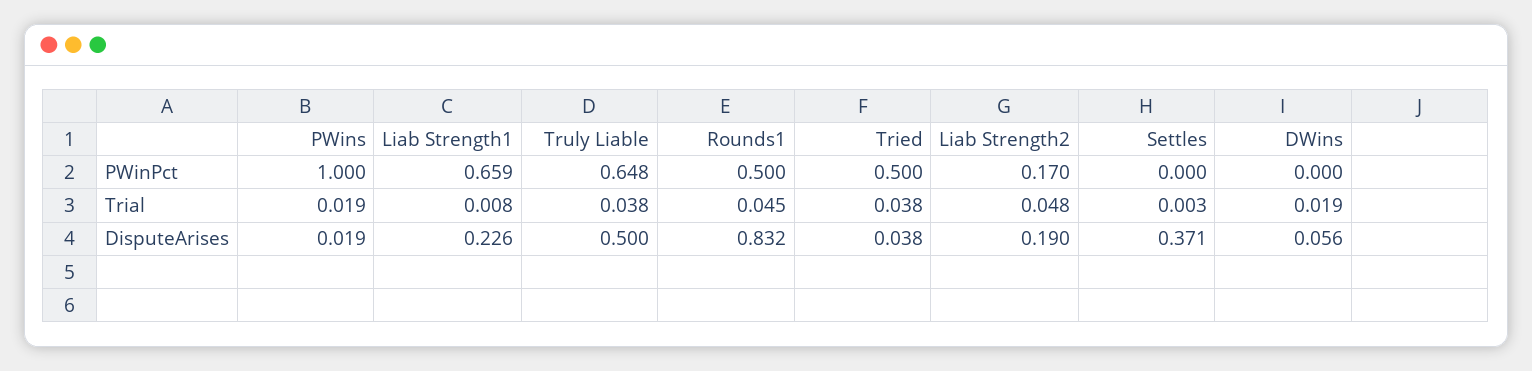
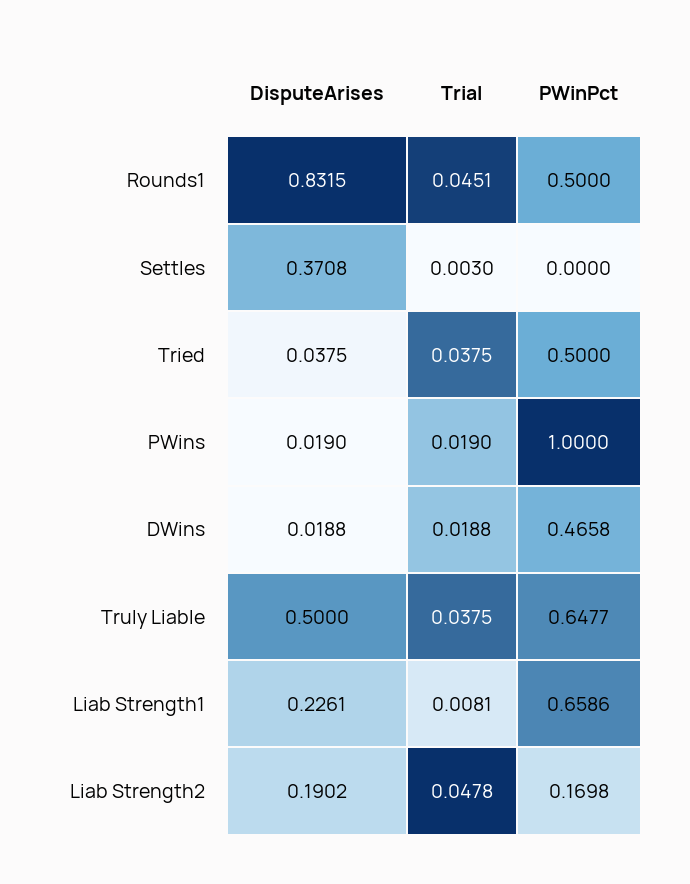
  {
    "PWins": {
      "PWinPct": 1,
      "Trial": 0.019,
      "DisputeArises": 0.019
    },
    "Liab Strength1": {
      "PWinPct": 0.6586,
      "Trial": 0.0081,
      "DisputeArises": 0.2261
    },
    "Truly Liable": {
      "PWinPct": 0.6477,
      "Trial": 0.0375,
      "DisputeArises": 0.5
    },
    "Rounds1": {
      "PWinPct": 0.5,
      "Trial": 0.0451,
      "DisputeArises": 0.8315
    },
    "Tried": {
      "PWinPct": 0.5,
      "Trial": 0.0375,
      "DisputeArises": 0.0375
    },
    "Liab Strength2": {
      "PWinPct": 0.1698,
      "Trial": 0.0478,
      "DisputeArises": 0.1902
    },
    "Settles": {
      "PWinPct": 0,
      "Trial": 0.003,
      "DisputeArises": 0.3708
    },
    "DWins": {
-     "PWinPct": 0,
+     "PWinPct": 0.4658,
      "Trial": 0.0188,
-     "DisputeArises": 0.056
+     "DisputeArises": 0.0188
    }
  }

